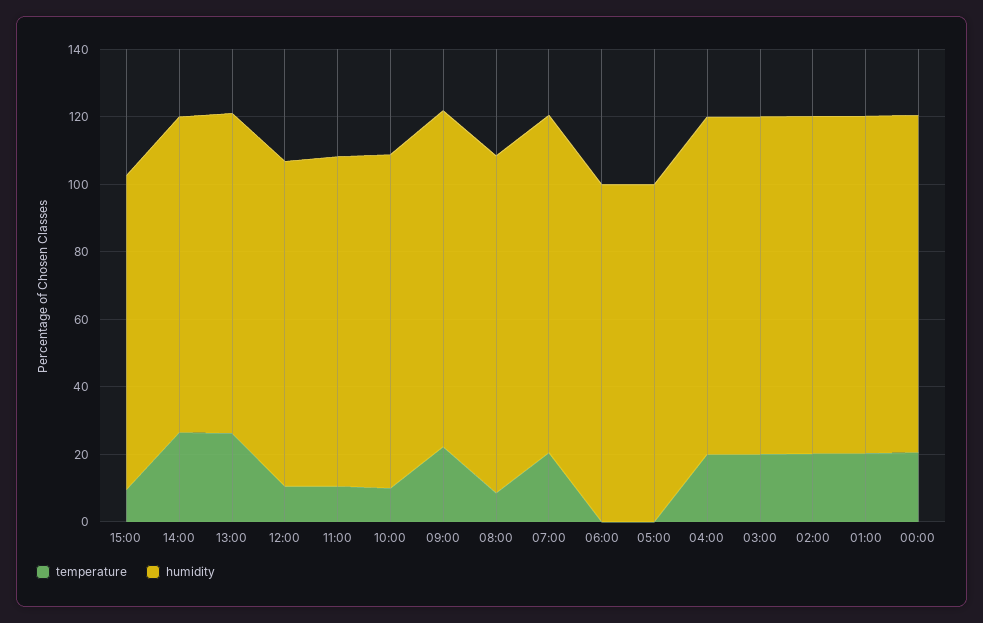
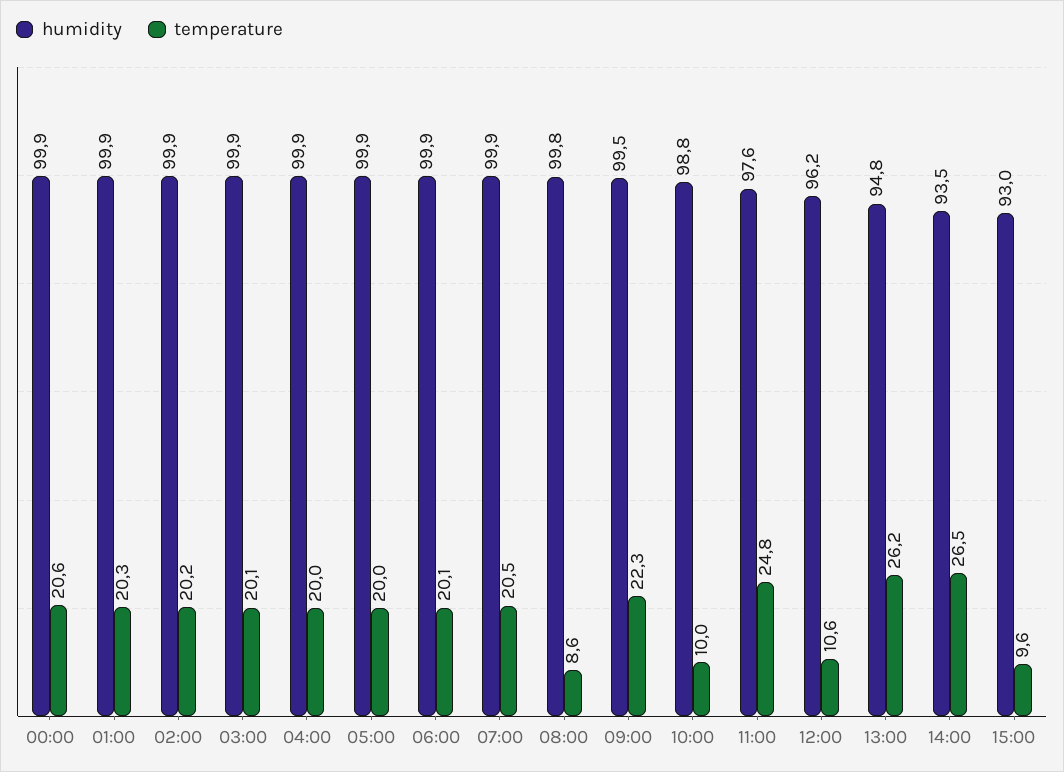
  {
    "temperature": {
      "15:00": 9.6,
      "14:00": 26.5,
      "13:00": 26.2,
      "12:00": 10.6,
-     "11:00": 10,
+     "11:00": 24.8,
      "10:00": 10,
      "09:00": 22.3,
      "08:00": 8.6,
      "07:00": 20.5,
-     "06:00": 0,
+     "06:00": 20.1,
-     "05:00": 0,
+     "05:00": 20,
      "04:00": 20,
      "03:00": 20.1,
      "02:00": 20.2,
      "01:00": 20.3,
      "00:00": 20.6
    },
    "humidity": {
      "15:00": 93,
      "14:00": 93.5,
      "13:00": 94.8,
      "12:00": 96.2,
      "11:00": 97.6,
      "10:00": 98.8,
      "09:00": 99.5,
      "08:00": 99.8,
      "07:00": 99.9,
      "06:00": 99.9,
      "05:00": 99.9,
      "04:00": 99.9,
      "03:00": 99.9,
      "02:00": 99.9,
      "01:00": 99.9,
      "00:00": 99.9
    }
  }

